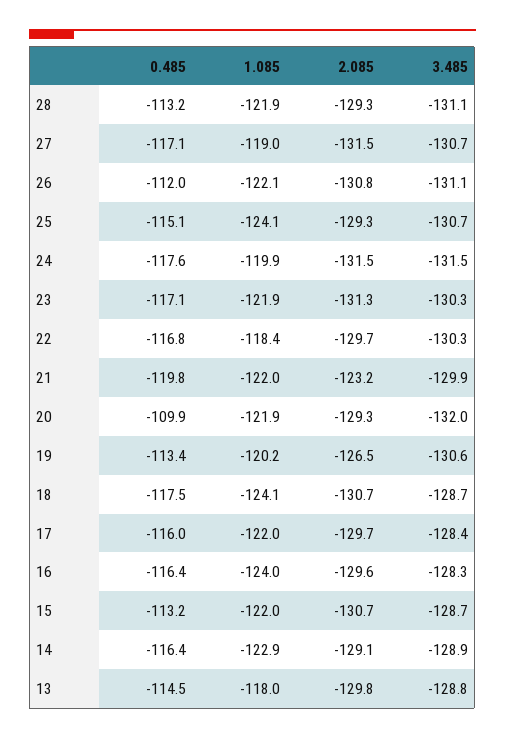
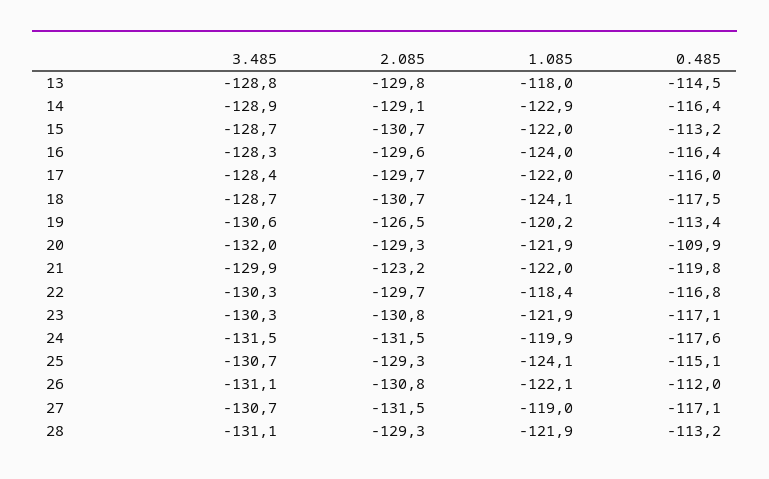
  {
    "0.485": {
      "28": -113.2,
      "27": -117.1,
      "26": -112,
      "25": -115.1,
      "24": -117.6,
      "23": -117.1,
      "22": -116.8,
      "21": -119.8,
      "20": -109.9,
      "19": -113.4,
      "18": -117.5,
      "17": -116,
      "16": -116.4,
      "15": -113.2,
      "14": -116.4,
      "13": -114.5
    },
    "1.085": {
      "28": -121.9,
      "27": -119,
      "26": -122.1,
      "25": -124.1,
      "24": -119.9,
      "23": -121.9,
      "22": -118.4,
      "21": -122,
      "20": -121.9,
      "19": -120.2,
      "18": -124.1,
      "17": -122,
      "16": -124,
      "15": -122,
      "14": -122.9,
      "13": -118
    },
    "2.085": {
      "28": -129.3,
      "27": -131.5,
      "26": -130.8,
      "25": -129.3,
      "24": -131.5,
-     "23": -131.3,
+     "23": -130.8,
      "22": -129.7,
      "21": -123.2,
      "20": -129.3,
      "19": -126.5,
      "18": -130.7,
      "17": -129.7,
      "16": -129.6,
      "15": -130.7,
      "14": -129.1,
      "13": -129.8
    },
    "3.485": {
      "28": -131.1,
      "27": -130.7,
      "26": -131.1,
      "25": -130.7,
      "24": -131.5,
      "23": -130.3,
      "22": -130.3,
      "21": -129.9,
      "20": -132,
      "19": -130.6,
      "18": -128.7,
      "17": -128.4,
      "16": -128.3,
      "15": -128.7,
      "14": -128.9,
      "13": -128.8
    }
  }

